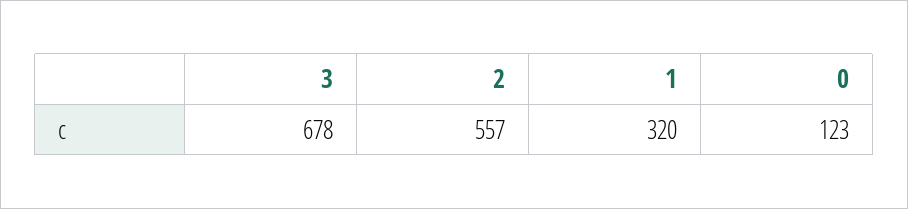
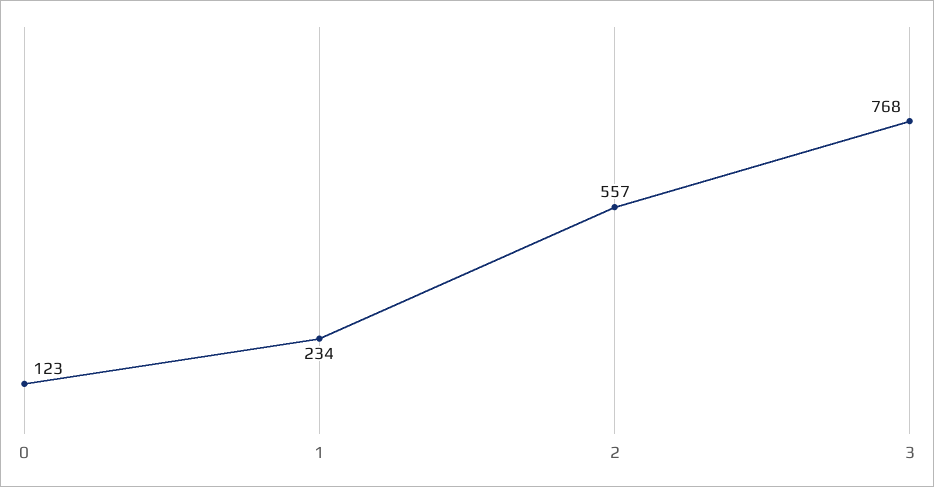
  {
-   "3": 678,
+   "3": 768,
    "2": 557,
-   "1": 320,
+   "1": 234,
    "0": 123
  }

